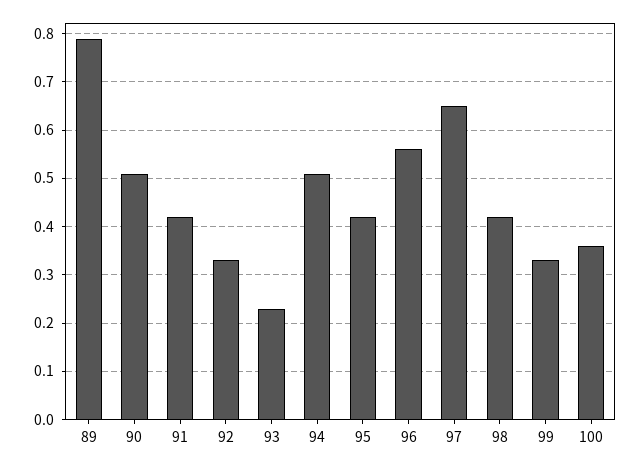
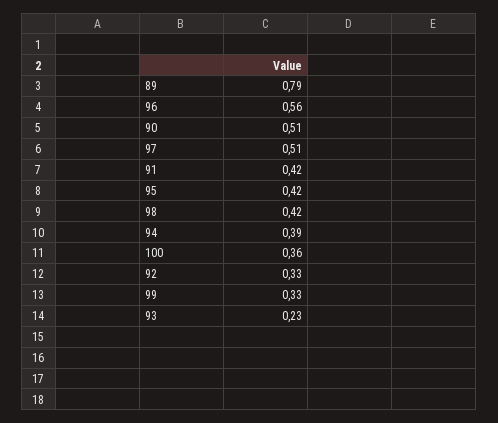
  {
    "89": 0.79,
    "90": 0.51,
    "91": 0.42,
    "92": 0.33,
    "93": 0.23,
-   "94": 0.5,
+   "94": 0.39,
    "95": 0.42,
    "96": 0.56,
-   "97": 0.65,
+   "97": 0.51,
    "98": 0.42,
    "99": 0.33,
    "100": 0.36
  }

